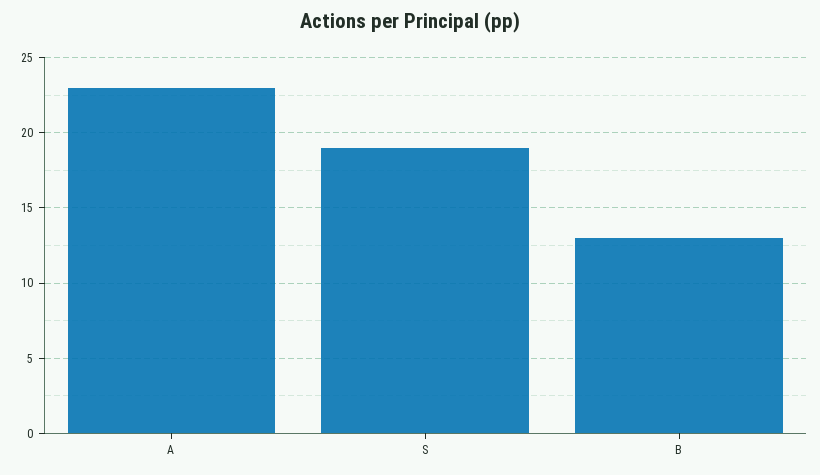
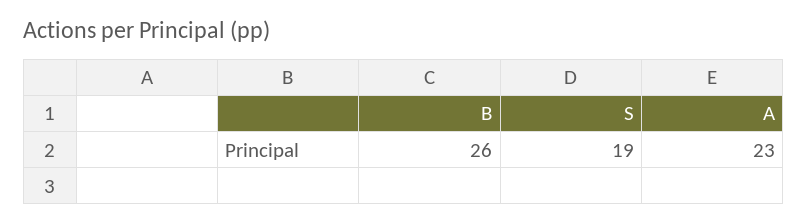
  {
    "A": 23,
    "S": 19,
-   "B": 13
+   "B": 26
  }

